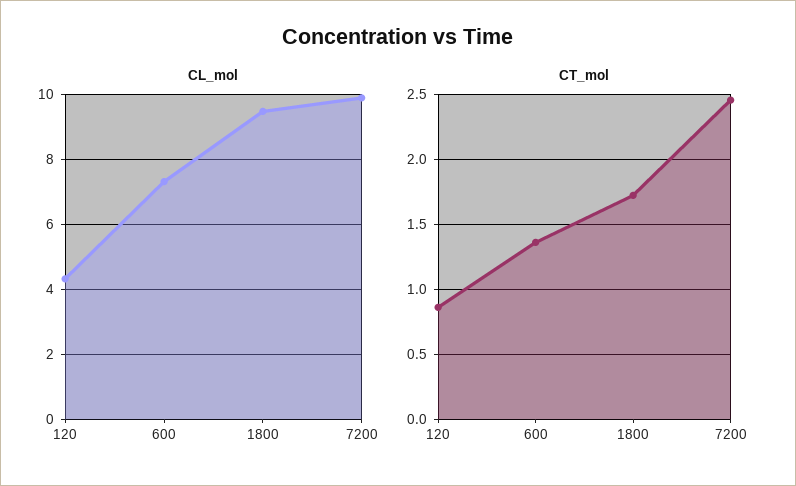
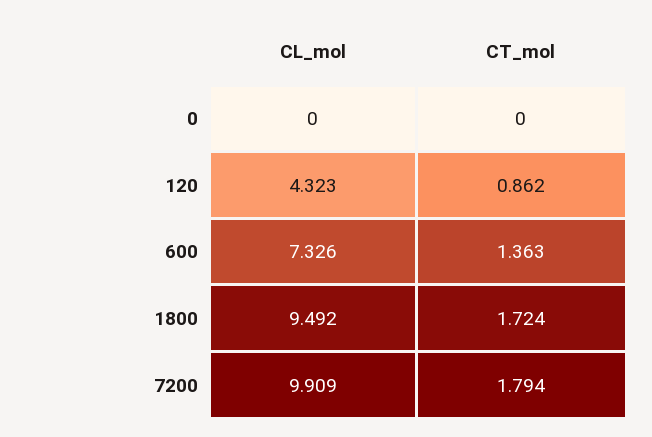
  {
    "CL_mol": {
      "120": 4.323,
      "600": 7.326,
      "1800": 9.492,
-     "7200": 9.909
+     "7200": 9.909,
+     "0": 0
    },
    "CT_mol": {
      "120": 0.862,
      "600": 1.363,
      "1800": 1.724,
-     "7200": 2.45
+     "7200": 1.794,
+     "0": 0
    }
  }

